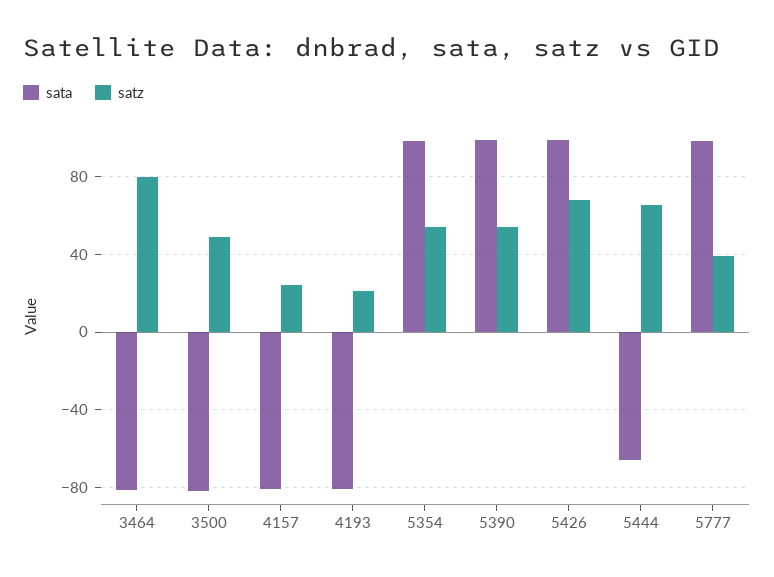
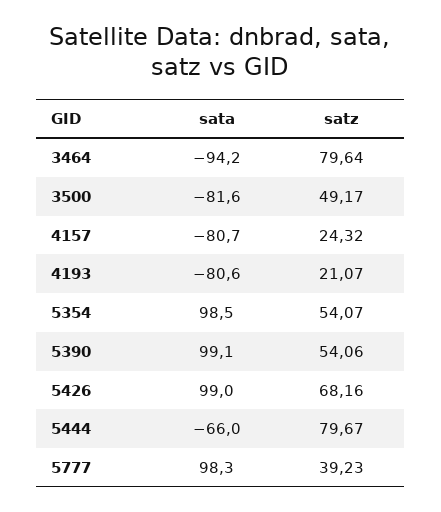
  {
    "sata": {
-     "3464": -80,
+     "3464": -94.2,
      "3500": -81.6,
      "4157": -80.7,
      "4193": -80.6,
      "5354": 98.5,
      "5390": 99.1,
      "5426": 99,
      "5444": -66,
      "5777": 98.3
    },
    "satz": {
      "3464": 79.64,
      "3500": 49.17,
      "4157": 24.32,
      "4193": 21.07,
      "5354": 54.07,
      "5390": 54.06,
      "5426": 68.16,
-     "5444": 65,
+     "5444": 79.67,
      "5777": 39.23
    }
  }

